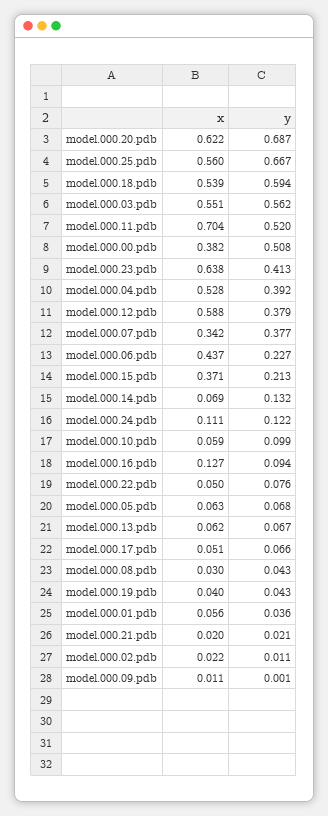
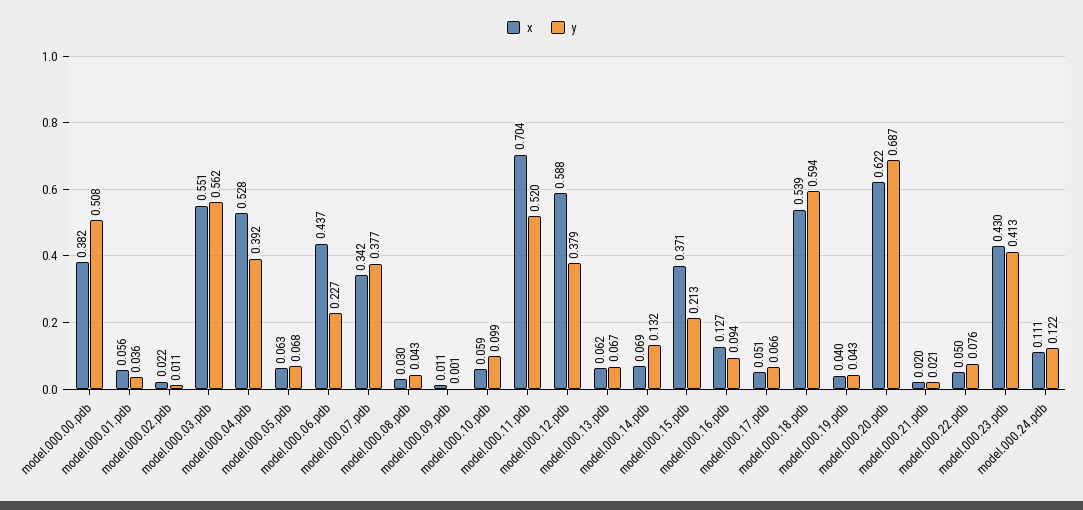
  {
    "x": {
      "model.000.20.pdb": 0.622,
-     "model.000.25.pdb": 0.56,
      "model.000.18.pdb": 0.539,
      "model.000.03.pdb": 0.551,
      "model.000.11.pdb": 0.704,
      "model.000.00.pdb": 0.382,
-     "model.000.23.pdb": 0.638,
+     "model.000.23.pdb": 0.43,
      "model.000.04.pdb": 0.528,
      "model.000.12.pdb": 0.588,
      "model.000.07.pdb": 0.342,
      "model.000.06.pdb": 0.437,
      "model.000.15.pdb": 0.371,
      "model.000.14.pdb": 0.069,
      "model.000.24.pdb": 0.111,
      "model.000.10.pdb": 0.059,
      "model.000.16.pdb": 0.127,
      "model.000.22.pdb": 0.05,
      "model.000.05.pdb": 0.063,
      "model.000.13.pdb": 0.062,
      "model.000.17.pdb": 0.051,
      "model.000.08.pdb": 0.03,
      "model.000.19.pdb": 0.04,
      "model.000.01.pdb": 0.056,
      "model.000.21.pdb": 0.02,
      "model.000.02.pdb": 0.022,
      "model.000.09.pdb": 0.011
    },
    "y": {
      "model.000.20.pdb": 0.687,
-     "model.000.25.pdb": 0.667,
      "model.000.18.pdb": 0.594,
      "model.000.03.pdb": 0.562,
      "model.000.11.pdb": 0.52,
      "model.000.00.pdb": 0.508,
      "model.000.23.pdb": 0.413,
      "model.000.04.pdb": 0.392,
      "model.000.12.pdb": 0.379,
      "model.000.07.pdb": 0.377,
      "model.000.06.pdb": 0.227,
      "model.000.15.pdb": 0.213,
      "model.000.14.pdb": 0.132,
      "model.000.24.pdb": 0.122,
      "model.000.10.pdb": 0.099,
      "model.000.16.pdb": 0.094,
      "model.000.22.pdb": 0.076,
      "model.000.05.pdb": 0.068,
      "model.000.13.pdb": 0.067,
      "model.000.17.pdb": 0.066,
      "model.000.08.pdb": 0.043,
      "model.000.19.pdb": 0.043,
      "model.000.01.pdb": 0.036,
      "model.000.21.pdb": 0.021,
      "model.000.02.pdb": 0.011,
      "model.000.09.pdb": 0.001
    }
  }

